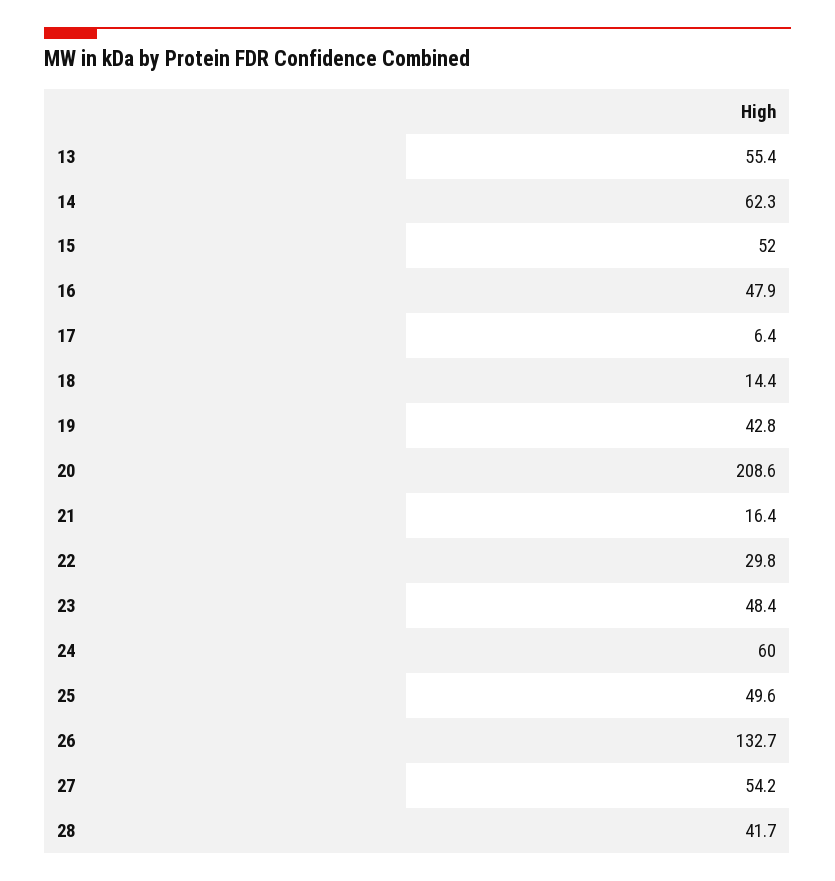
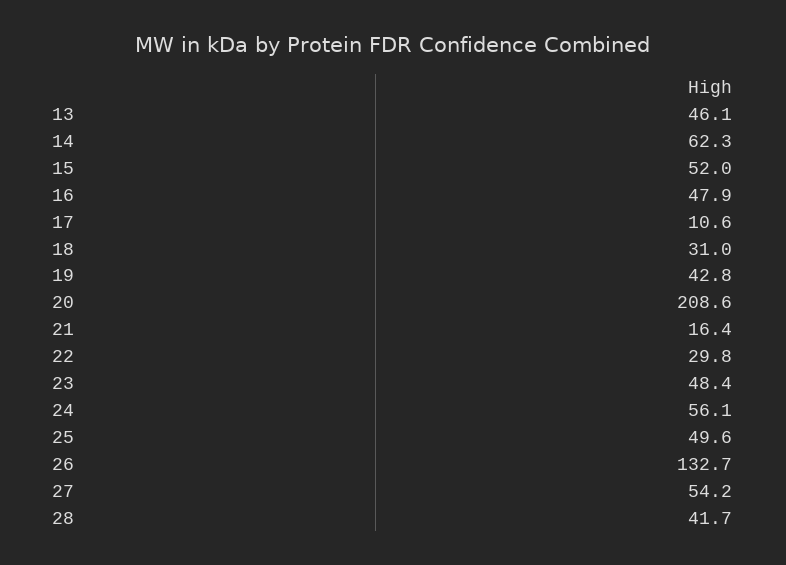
  {
-   "13": 55.4,
+   "13": 46.1,
    "14": 62.3,
    "15": 52,
    "16": 47.9,
-   "17": 6.4,
+   "17": 10.6,
-   "18": 14.4,
+   "18": 31,
    "19": 42.8,
    "20": 208.6,
    "21": 16.4,
    "22": 29.8,
    "23": 48.4,
-   "24": 60,
+   "24": 56.1,
    "25": 49.6,
    "26": 132.7,
    "27": 54.2,
    "28": 41.7
  }

